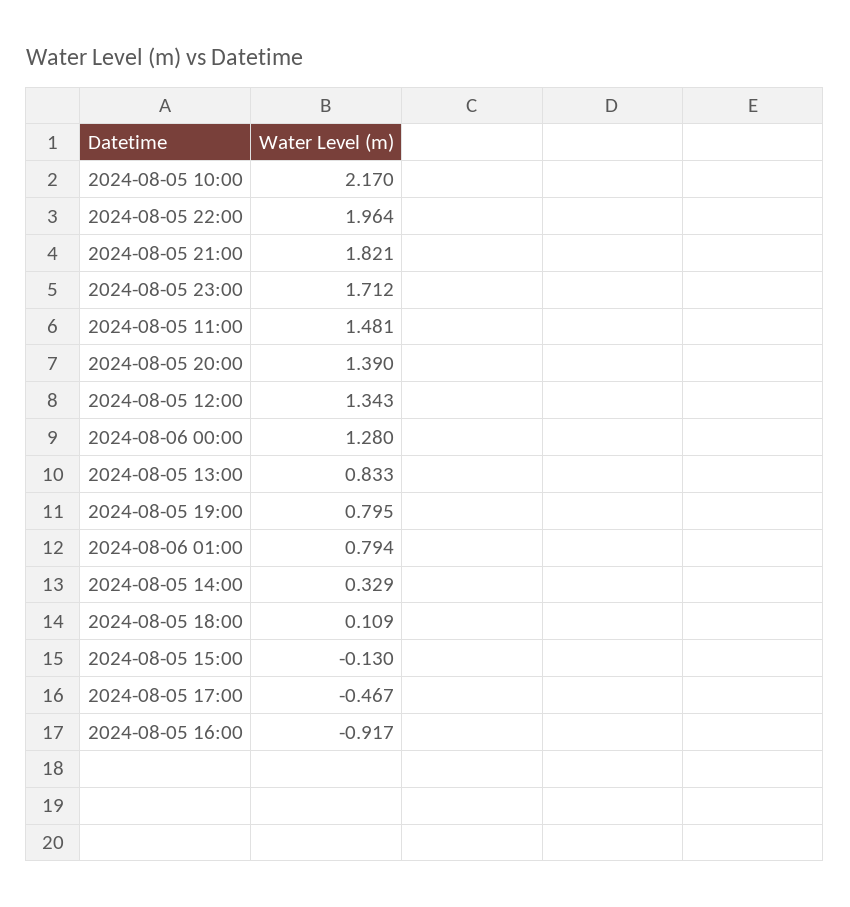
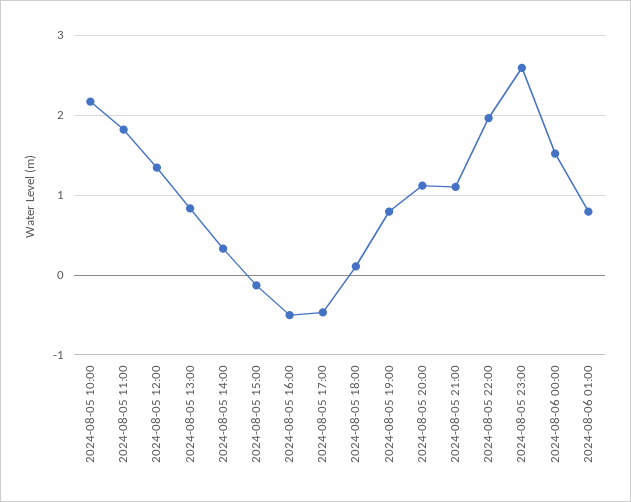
  {
    "2024-08-05 10:00": 2.17,
    "2024-08-05 22:00": 1.964,
-   "2024-08-05 21:00": 1.821,
+   "2024-08-05 21:00": 1.1,
-   "2024-08-05 23:00": 1.712,
+   "2024-08-05 23:00": 2.6,
-   "2024-08-05 11:00": 1.481,
+   "2024-08-05 11:00": 1.8,
-   "2024-08-05 20:00": 1.39,
+   "2024-08-05 20:00": 1.1,
    "2024-08-05 12:00": 1.343,
-   "2024-08-06 00:00": 1.28,
+   "2024-08-06 00:00": 1.5,
    "2024-08-05 13:00": 0.833,
    "2024-08-05 19:00": 0.795,
    "2024-08-06 01:00": 0.794,
    "2024-08-05 14:00": 0.329,
    "2024-08-05 18:00": 0.109,
    "2024-08-05 15:00": -0.13,
    "2024-08-05 17:00": -0.467,
-   "2024-08-05 16:00": -0.917
+   "2024-08-05 16:00": -0.5
  }

